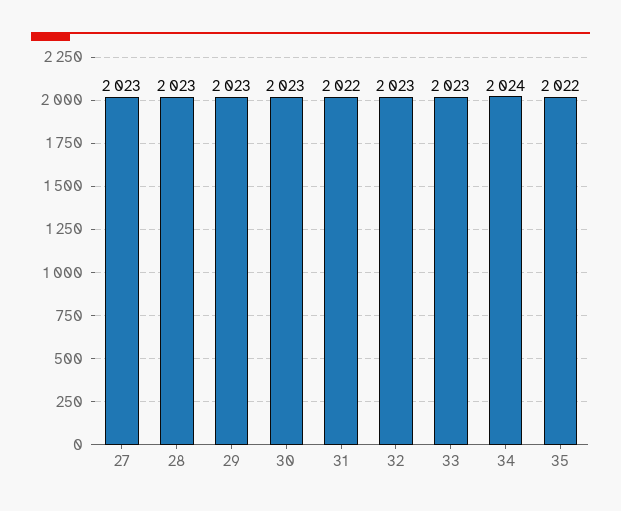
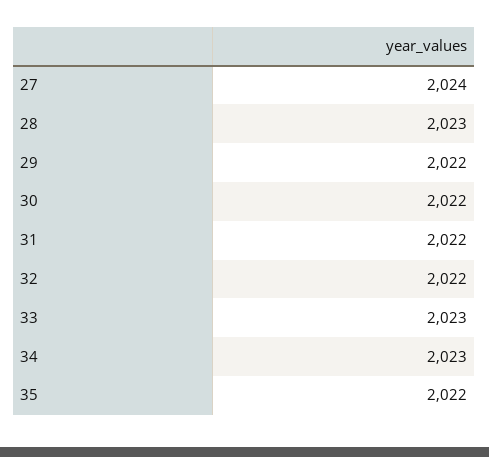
  {
-   "27": 2023,
+   "27": 2024,
    "28": 2023,
-   "29": 2023,
+   "29": 2022,
-   "30": 2023,
+   "30": 2022,
    "31": 2022,
-   "32": 2023,
+   "32": 2022,
    "33": 2023,
-   "34": 2024,
+   "34": 2023,
    "35": 2022
  }

